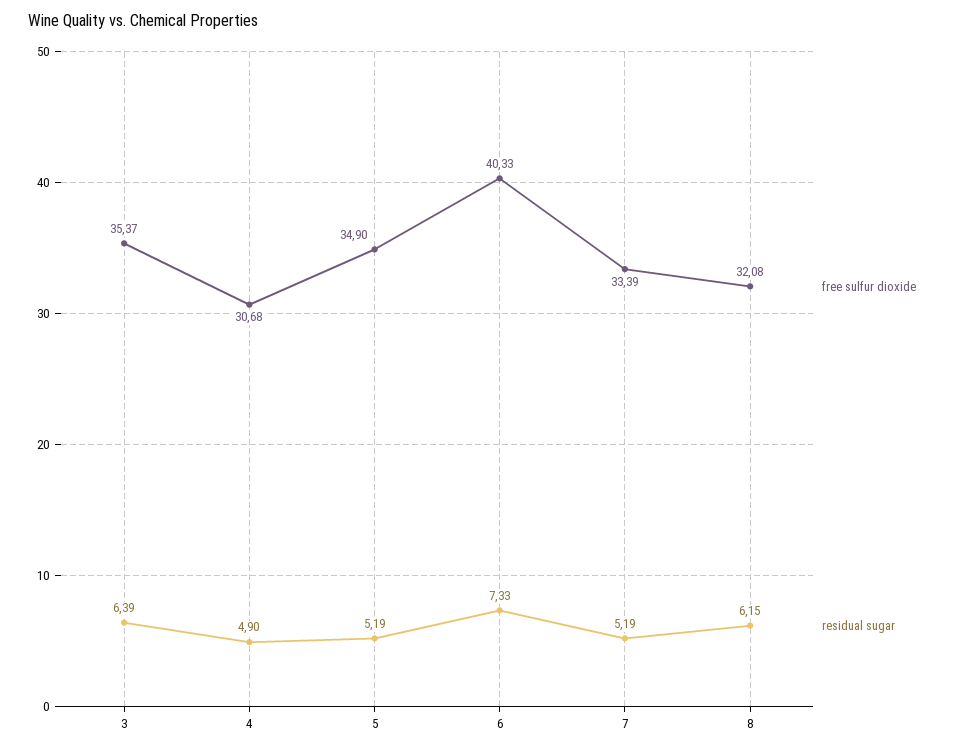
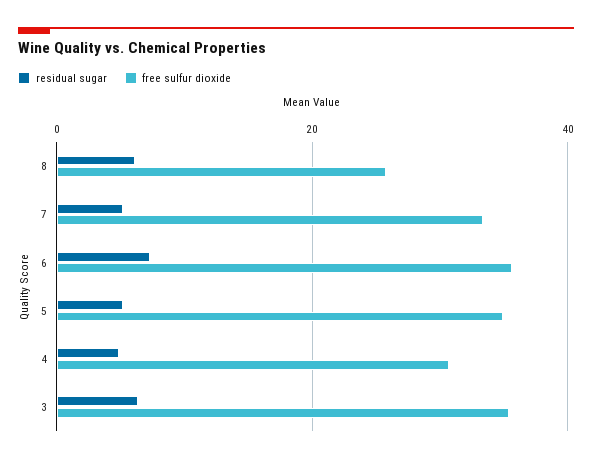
  {
    "free sulfur dioxide": {
      "3": 35.37,
      "4": 30.68,
      "5": 34.9,
-     "6": 40.33,
+     "6": 36,
      "7": 33.39,
-     "8": 32.08
+     "8": 26
    },
    "residual sugar": {
      "3": 6.39,
      "4": 4.9,
      "5": 5.19,
      "6": 7.33,
      "7": 5.19,
      "8": 6.15
    }
  }

